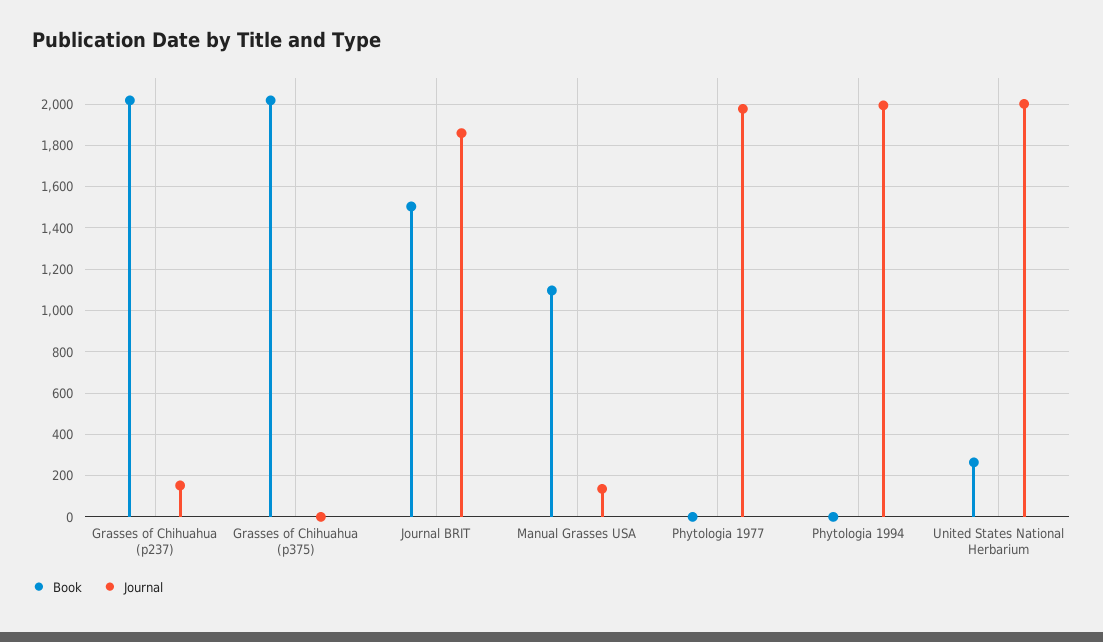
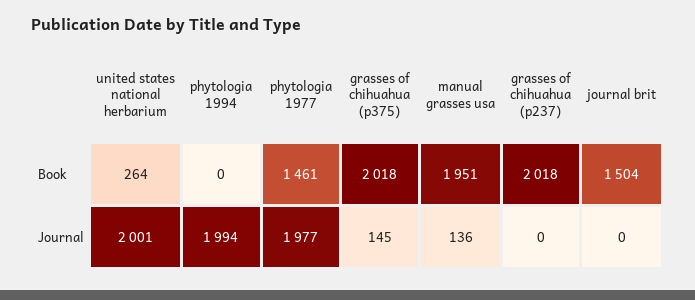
  {
    "Book": {
      "Grasses of Chihuahua (p237)": 2018,
      "Grasses of Chihuahua (p375)": 2018,
      "Journal BRIT": 1504,
-     "Manual Grasses USA": 1100,
+     "Manual Grasses USA": 1951,
-     "Phytologia 1977": 0,
+     "Phytologia 1977": 1461,
      "Phytologia 1994": 0,
      "United States National Herbarium": 264
    },
    "Journal": {
-     "Grasses of Chihuahua (p237)": 150,
+     "Grasses of Chihuahua (p237)": 0,
-     "Grasses of Chihuahua (p375)": 0,
+     "Grasses of Chihuahua (p375)": 145,
-     "Journal BRIT": 1850,
+     "Journal BRIT": 0,
      "Manual Grasses USA": 136,
      "Phytologia 1977": 1977,
      "Phytologia 1994": 1994,
      "United States National Herbarium": 2001
    }
  }

